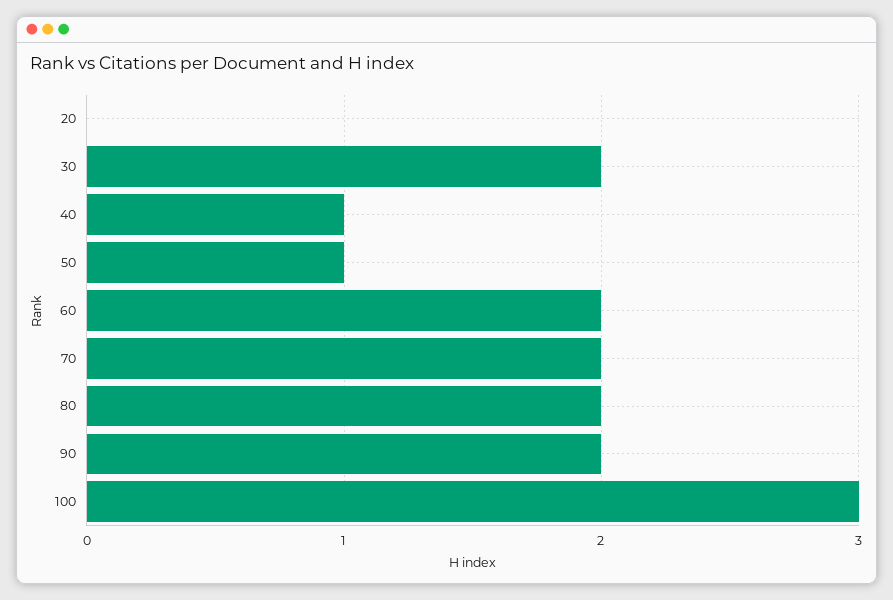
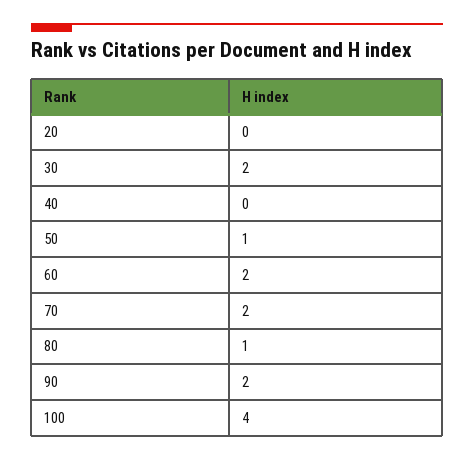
  {
    "20": 0,
    "30": 2,
-   "40": 1,
+   "40": 0,
    "50": 1,
    "60": 2,
    "70": 2,
-   "80": 2,
+   "80": 1,
    "90": 2,
-   "100": 3
+   "100": 4
  }

